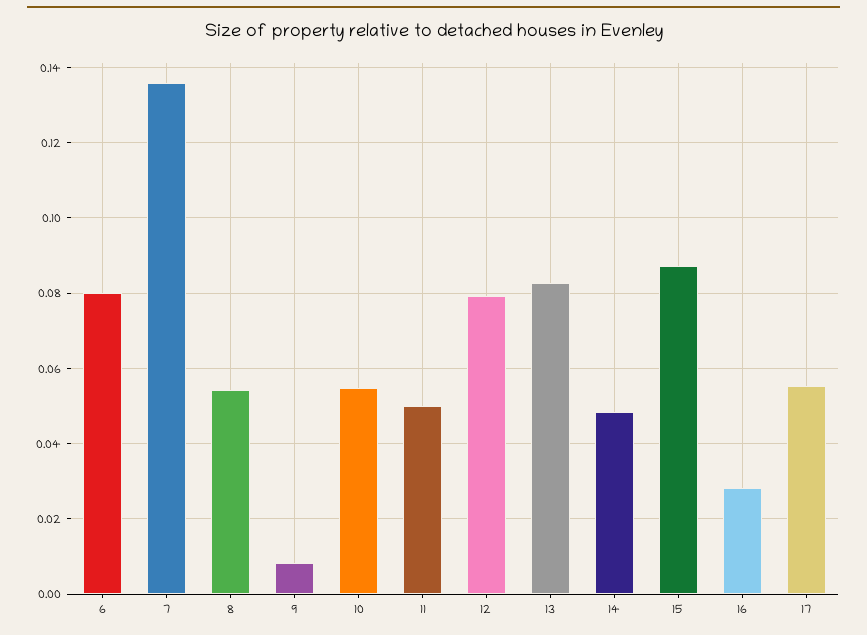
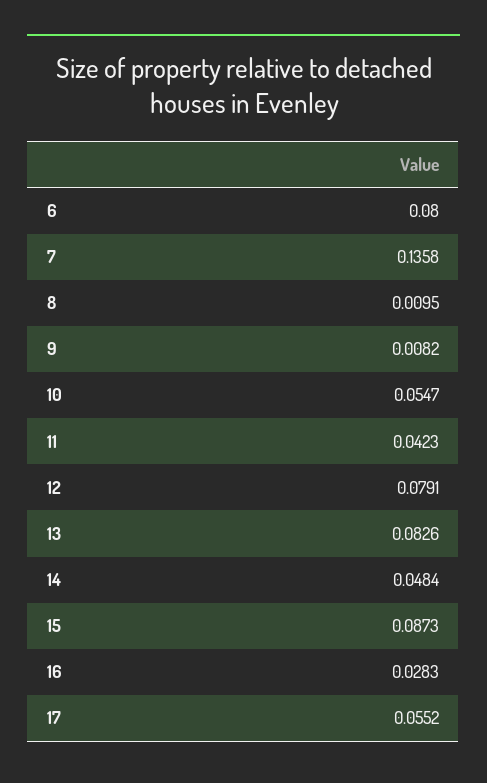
  {
    "6": 0.08,
    "7": 0.1358,
-   "8": 0.054,
+   "8": 0.0095,
    "9": 0.0082,
    "10": 0.0547,
-   "11": 0.05,
+   "11": 0.0423,
    "12": 0.0791,
    "13": 0.0826,
    "14": 0.0484,
    "15": 0.0873,
    "16": 0.0283,
    "17": 0.0552
  }

